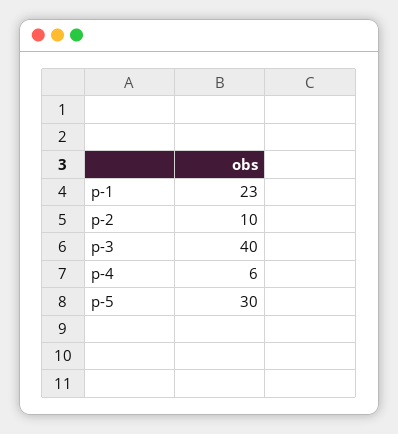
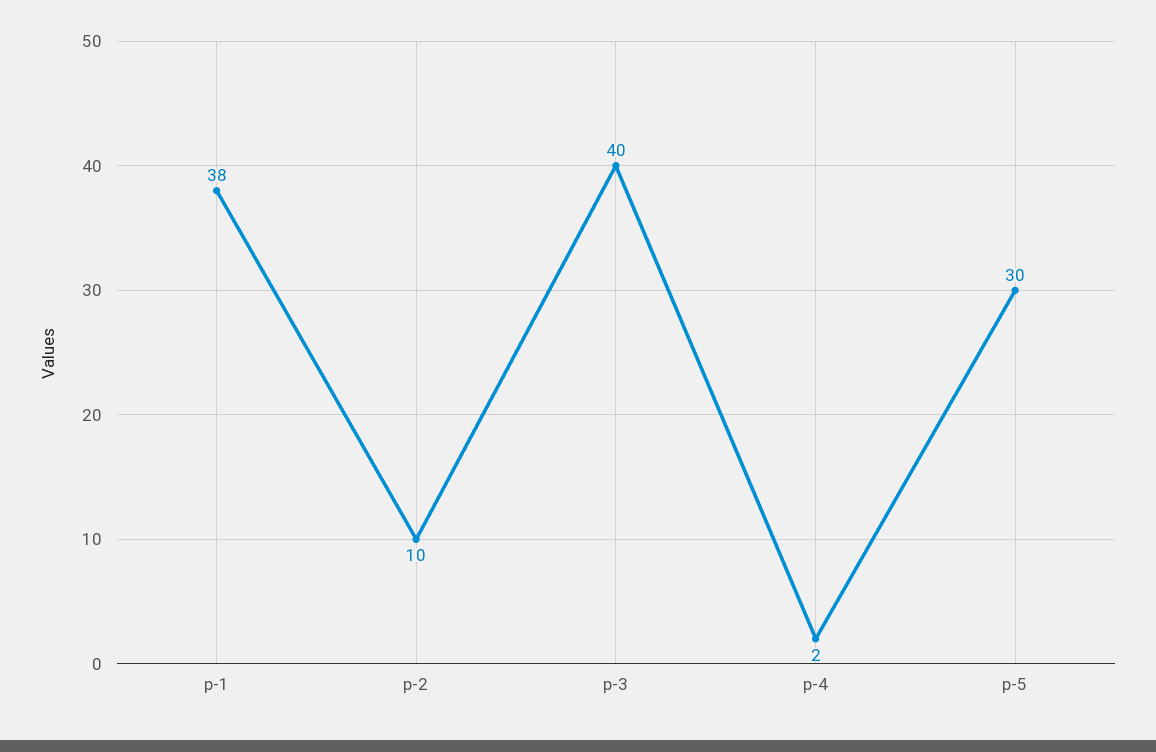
  {
-   "p-1": 23,
+   "p-1": 38,
    "p-2": 10,
    "p-3": 40,
-   "p-4": 6,
+   "p-4": 2,
    "p-5": 30
  }

